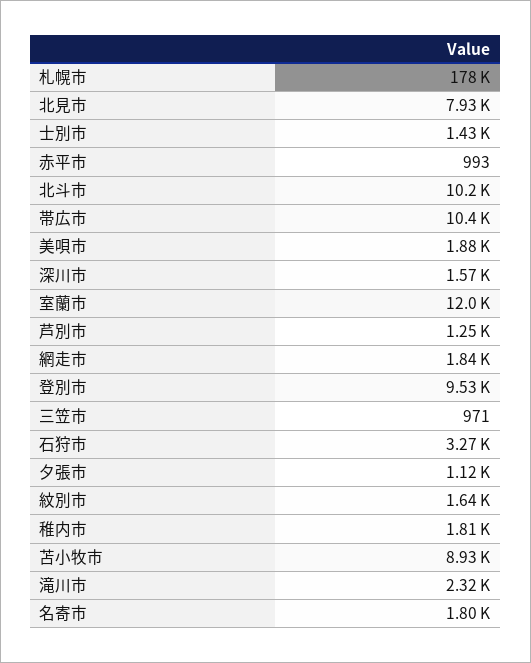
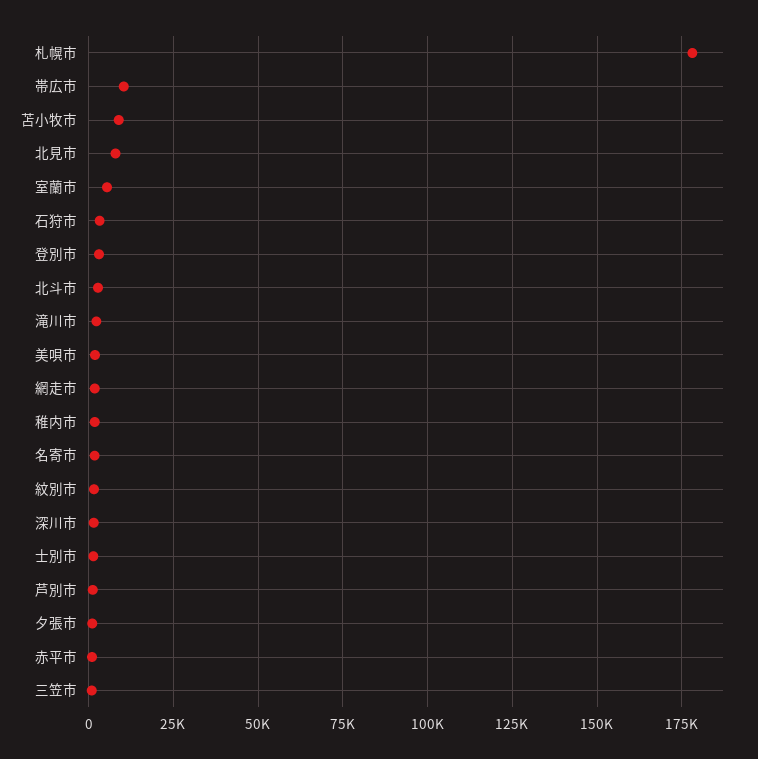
  {
    "札幌市": 178000,
    "北見市": 7930,
    "士別市": 1430,
    "赤平市": 993,
-   "北斗市": 10200,
+   "北斗市": 2500,
    "帯広市": 10400,
    "美唄市": 1880,
    "深川市": 1570,
-   "室蘭市": 12000,
+   "室蘭市": 5000,
    "芦別市": 1250,
    "網走市": 1840,
-   "登別市": 9530,
+   "登別市": 2500,
    "三笠市": 971,
    "石狩市": 3270,
    "夕張市": 1120,
    "紋別市": 1640,
    "稚内市": 1810,
    "苫小牧市": 8930,
    "滝川市": 2320,
    "名寄市": 1800
  }

